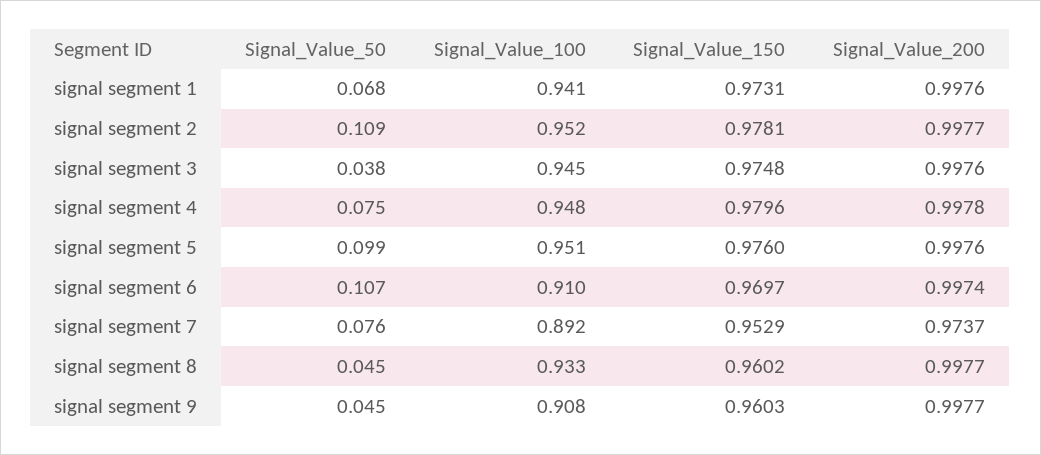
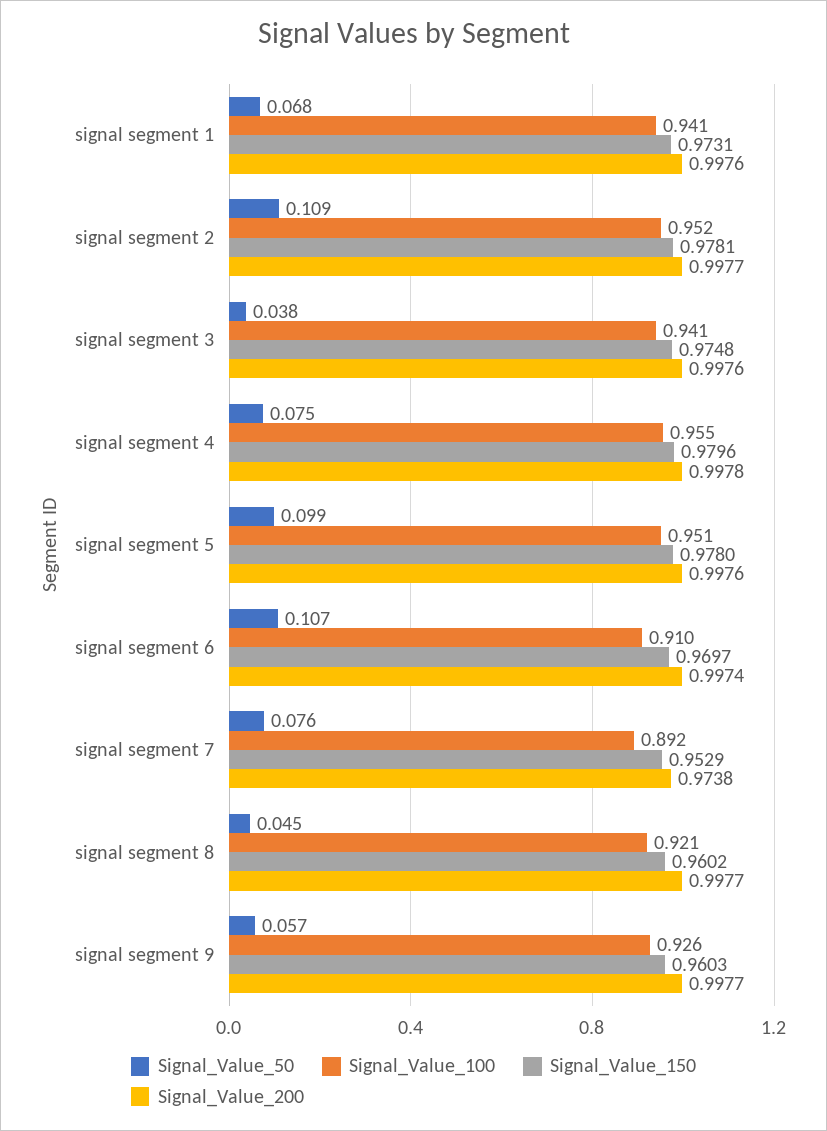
  {
    "Signal_Value_50": {
      "signal segment 1": 0.068,
      "signal segment 2": 0.109,
      "signal segment 3": 0.038,
      "signal segment 4": 0.075,
      "signal segment 5": 0.099,
      "signal segment 6": 0.107,
      "signal segment 7": 0.076,
      "signal segment 8": 0.045,
-     "signal segment 9": 0.045
+     "signal segment 9": 0.057
    },
    "Signal_Value_100": {
      "signal segment 1": 0.941,
      "signal segment 2": 0.952,
-     "signal segment 3": 0.945,
+     "signal segment 3": 0.941,
-     "signal segment 4": 0.948,
+     "signal segment 4": 0.955,
      "signal segment 5": 0.951,
      "signal segment 6": 0.91,
      "signal segment 7": 0.892,
-     "signal segment 8": 0.933,
+     "signal segment 8": 0.921,
-     "signal segment 9": 0.908
+     "signal segment 9": 0.926
    },
    "Signal_Value_150": {
      "signal segment 1": 0.9731,
      "signal segment 2": 0.9781,
      "signal segment 3": 0.9748,
      "signal segment 4": 0.9796,
-     "signal segment 5": 0.976,
+     "signal segment 5": 0.978,
      "signal segment 6": 0.9697,
      "signal segment 7": 0.9529,
      "signal segment 8": 0.9602,
      "signal segment 9": 0.9603
    },
    "Signal_Value_200": {
      "signal segment 1": 0.9976,
      "signal segment 2": 0.9977,
      "signal segment 3": 0.9976,
      "signal segment 4": 0.9978,
      "signal segment 5": 0.9976,
      "signal segment 6": 0.9974,
-     "signal segment 7": 0.9737,
+     "signal segment 7": 0.9738,
      "signal segment 8": 0.9977,
      "signal segment 9": 0.9977
    }
  }

